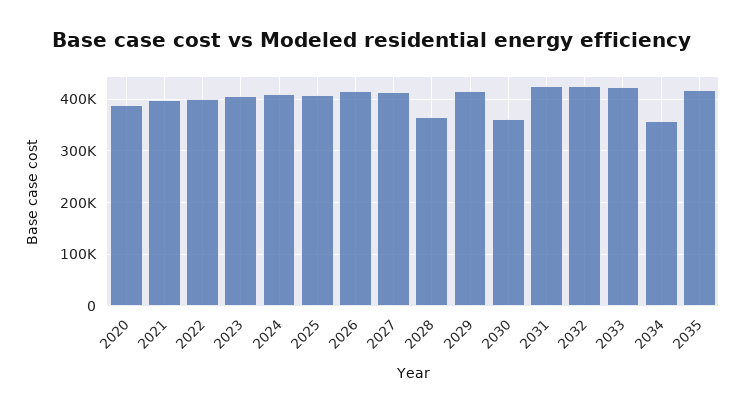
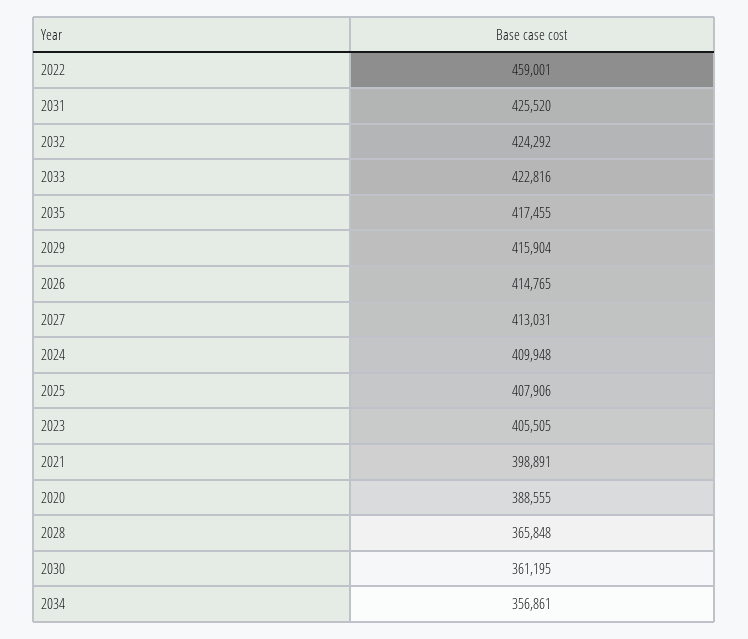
  {
    "2020": 388555,
    "2021": 398891,
-   "2022": 400000,
+   "2022": 459001,
    "2023": 405505,
    "2024": 409948,
    "2025": 407906,
    "2026": 414765,
    "2027": 413031,
    "2028": 365848,
    "2029": 415904,
    "2030": 361195,
    "2031": 425520,
    "2032": 424292,
    "2033": 422816,
    "2034": 356861,
    "2035": 417455
  }

